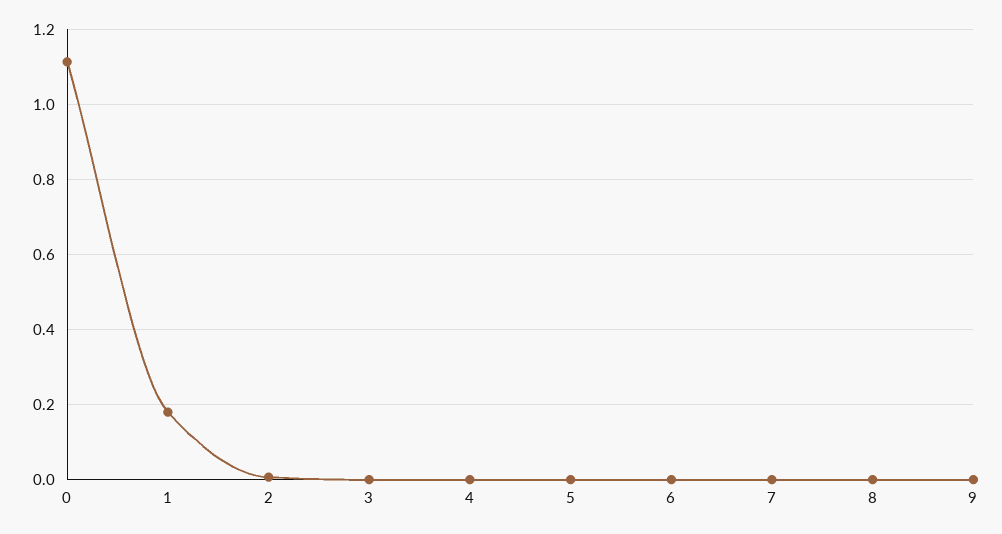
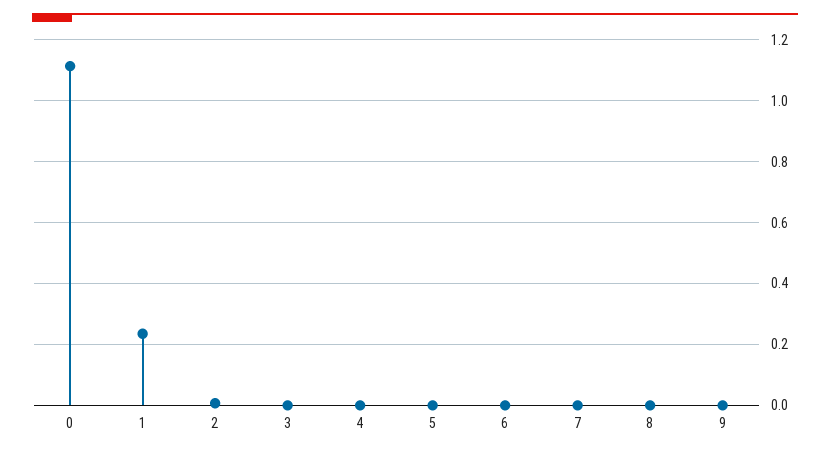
  {
    "0": 1.12,
-   "1": 0.18,
+   "1": 0.24,
    "2": 0,
    "3": 0,
    "4": 0,
    "5": 0,
    "6": 0,
    "7": 0,
    "8": 0,
    "9": 0
  }

